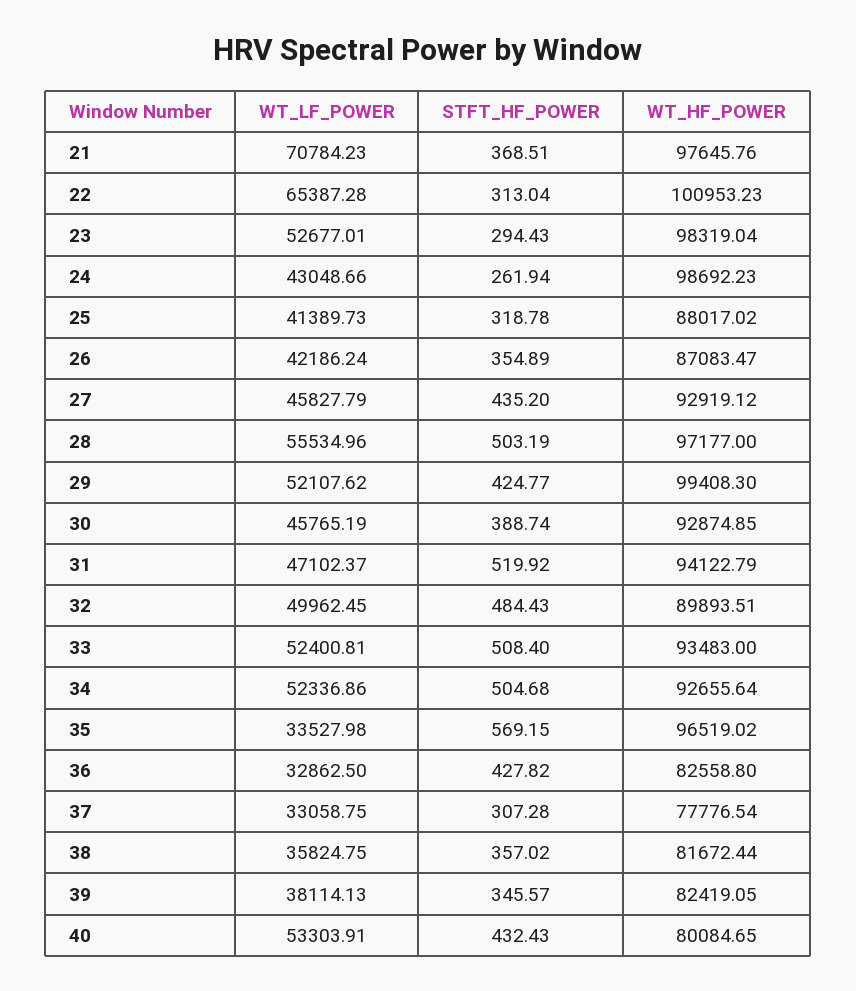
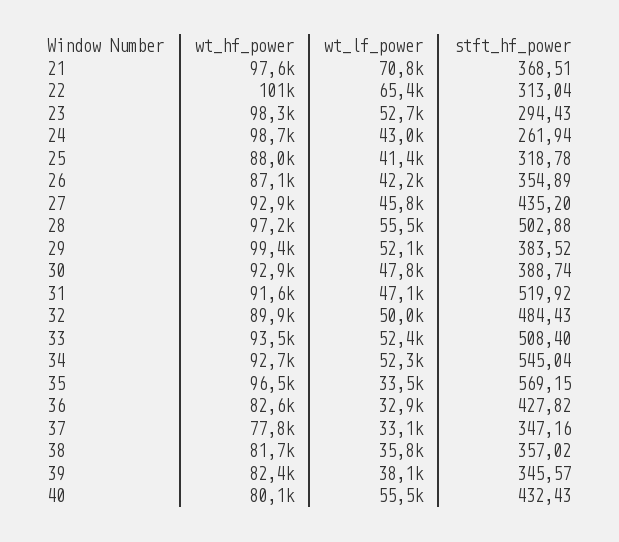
  {
    "WT_LF_POWER": {
      "21": 70784.23,
      "22": 65387.28,
      "23": 52677.01,
      "24": 43048.66,
      "25": 41389.73,
      "26": 42186.24,
      "27": 45827.79,
      "28": 55534.96,
      "29": 52107.62,
-     "30": 45765.19,
+     "30": 47800,
      "31": 47102.37,
      "32": 49962.45,
      "33": 52400.81,
      "34": 52336.86,
      "35": 33527.98,
      "36": 32862.5,
      "37": 33058.75,
      "38": 35824.75,
      "39": 38114.13,
-     "40": 53303.91
+     "40": 55500
    },
    "STFT_HF_POWER": {
      "21": 368.51,
      "22": 313.04,
      "23": 294.43,
      "24": 261.94,
      "25": 318.78,
      "26": 354.89,
      "27": 435.2,
-     "28": 503.19,
+     "28": 502.88,
-     "29": 424.77,
+     "29": 383.52,
      "30": 388.74,
      "31": 519.92,
      "32": 484.43,
      "33": 508.4,
-     "34": 504.68,
+     "34": 545.04,
      "35": 569.15,
      "36": 427.82,
-     "37": 307.28,
+     "37": 347.16,
      "38": 357.02,
      "39": 345.57,
      "40": 432.43
    },
    "WT_HF_POWER": {
      "21": 97645.76,
      "22": 100953.23,
      "23": 98319.04,
      "24": 98692.23,
      "25": 88017.02,
      "26": 87083.47,
      "27": 92919.12,
      "28": 97177,
      "29": 99408.3,
      "30": 92874.85,
-     "31": 94122.79,
+     "31": 91600,
      "32": 89893.51,
      "33": 93483,
      "34": 92655.64,
      "35": 96519.02,
      "36": 82558.8,
      "37": 77776.54,
      "38": 81672.44,
      "39": 82419.05,
      "40": 80084.65
    }
  }

